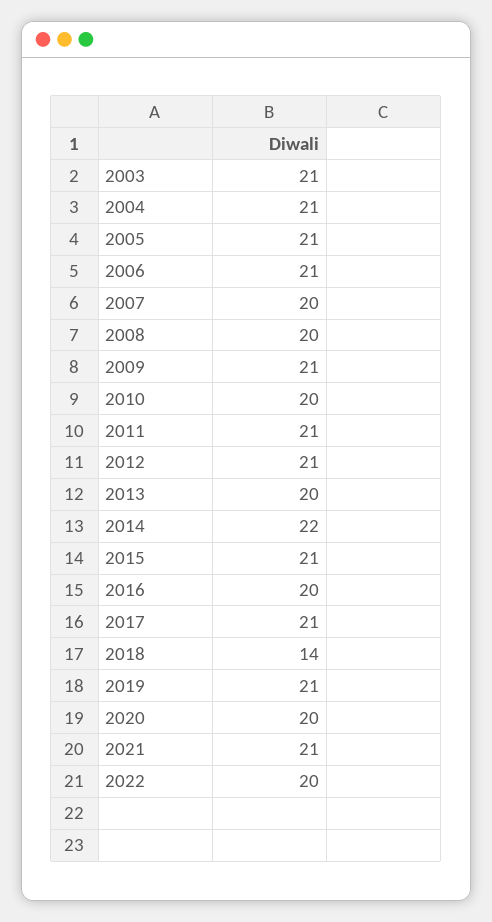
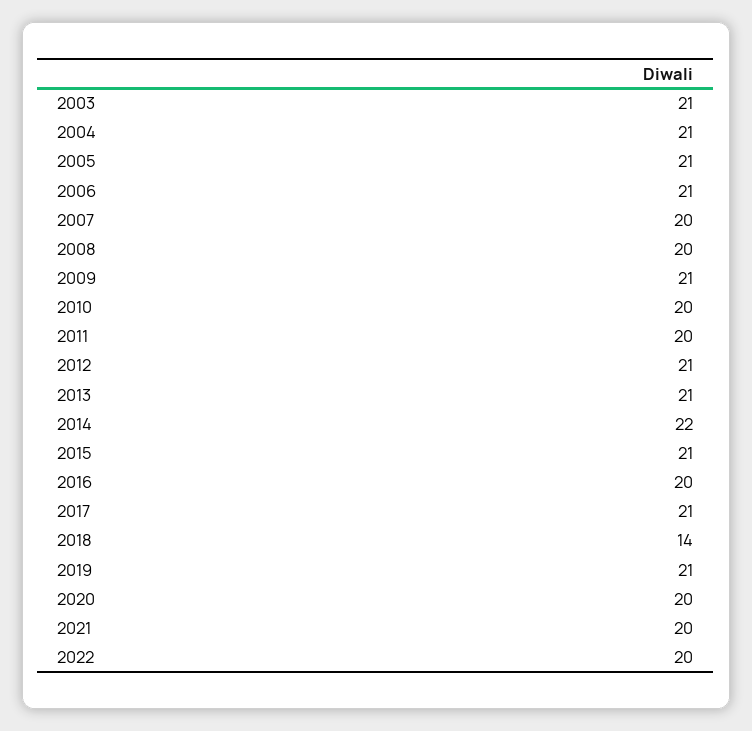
  {
    "2003": 21,
    "2004": 21,
    "2005": 21,
    "2006": 21,
    "2007": 20,
    "2008": 20,
    "2009": 21,
    "2010": 20,
-   "2011": 21,
+   "2011": 20,
    "2012": 21,
-   "2013": 20,
+   "2013": 21,
    "2014": 22,
    "2015": 21,
    "2016": 20,
    "2017": 21,
    "2018": 14,
    "2019": 21,
    "2020": 20,
-   "2021": 21,
+   "2021": 20,
    "2022": 20
  }

